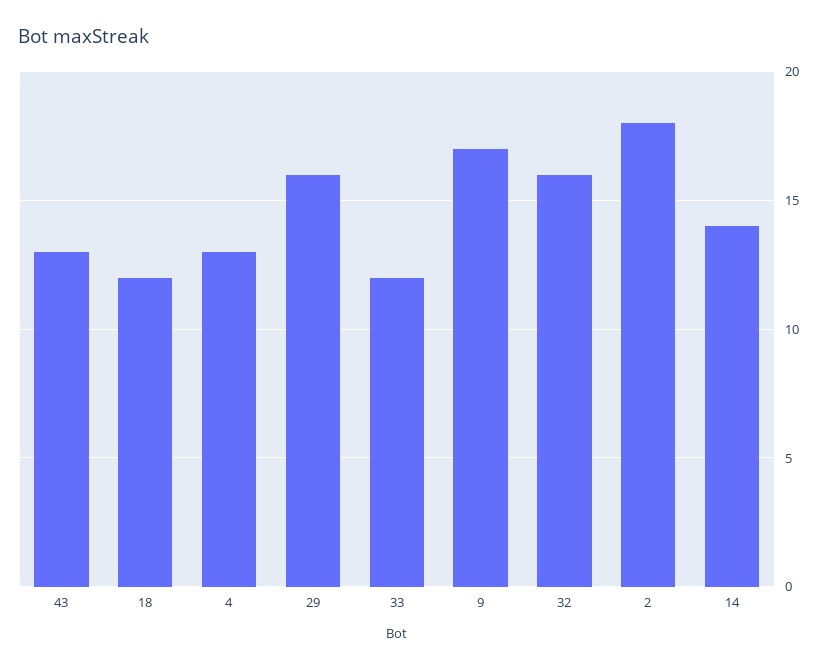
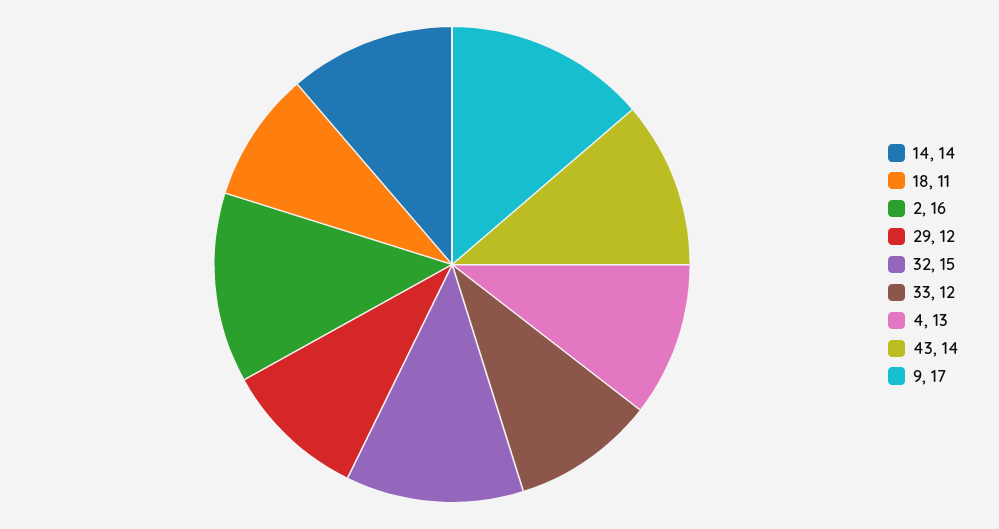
  {
-   "43": 13,
+   "43": 14,
-   "18": 12,
+   "18": 11,
    "4": 13,
-   "29": 16,
+   "29": 12,
    "33": 12,
    "9": 17,
-   "32": 16,
+   "32": 15,
-   "2": 18,
+   "2": 16,
    "14": 14
  }

